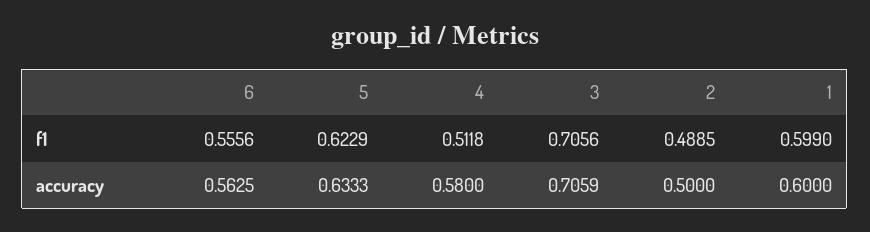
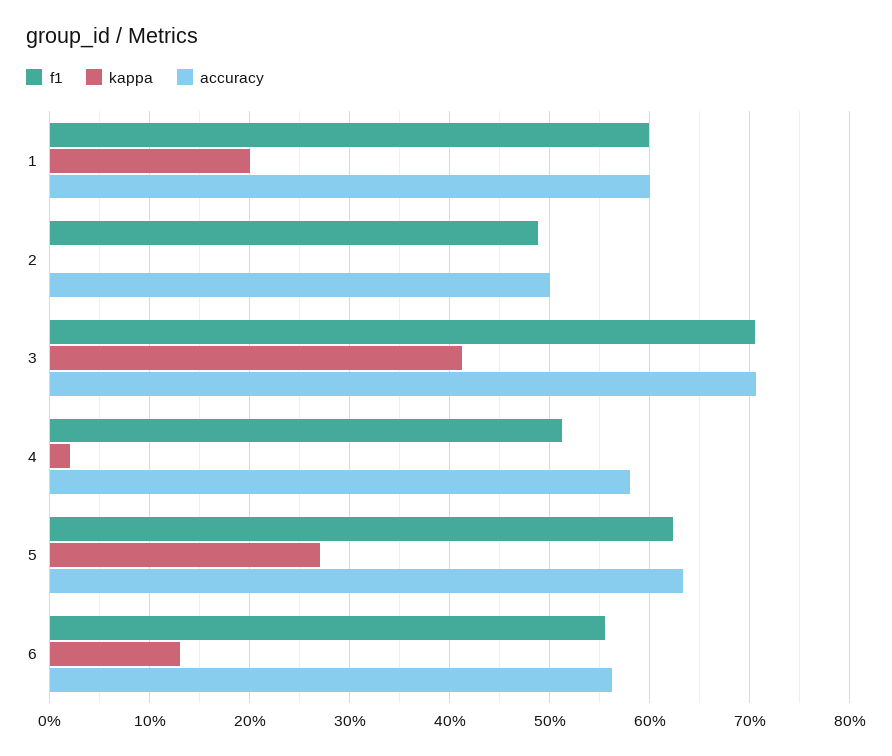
  {
    "f1": {
      "6": 0.5556,
      "5": 0.6229,
      "4": 0.5118,
      "3": 0.7056,
      "2": 0.4885,
      "1": 0.599
    },
    "accuracy": {
      "6": 0.5625,
      "5": 0.6333,
      "4": 0.58,
      "3": 0.7059,
      "2": 0.5,
      "1": 0.6
-   }
+   },
+   "kappa": {
+     "1": 0.2,
+     "2": 0,
+     "3": 0.41,
+     "4": 0.02,
+     "5": 0.27,
+     "6": 0.13
+   }
  }

